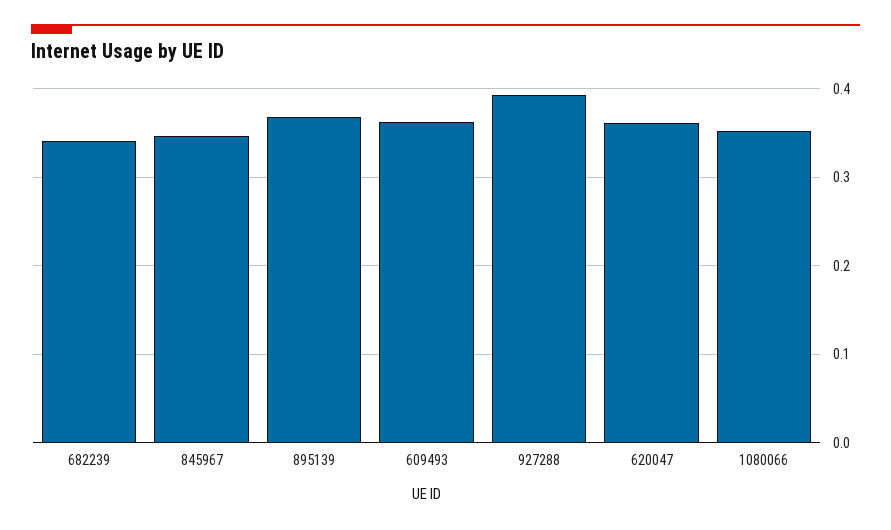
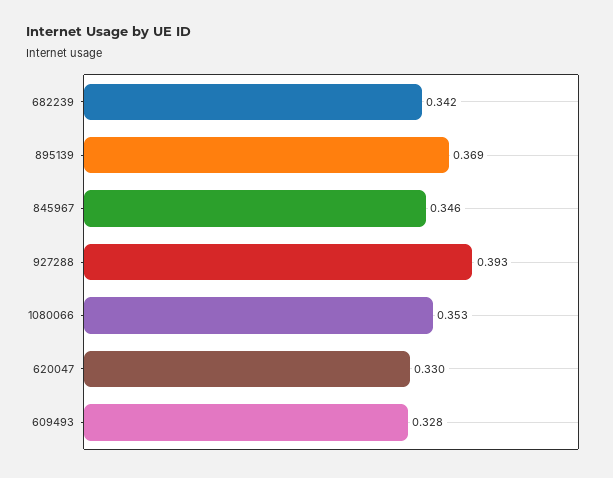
  {
    "682239": 0.342,
    "845967": 0.346,
    "895139": 0.369,
-   "609493": 0.36,
+   "609493": 0.328,
    "927288": 0.393,
-   "620047": 0.36,
+   "620047": 0.33,
    "1080066": 0.353
  }

